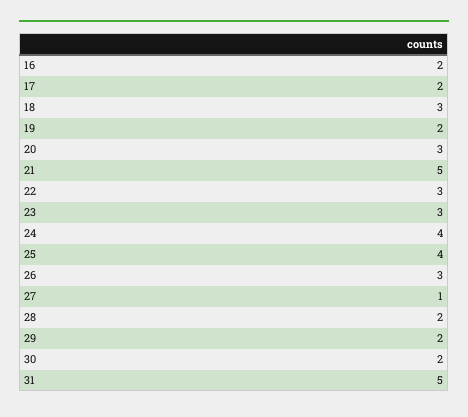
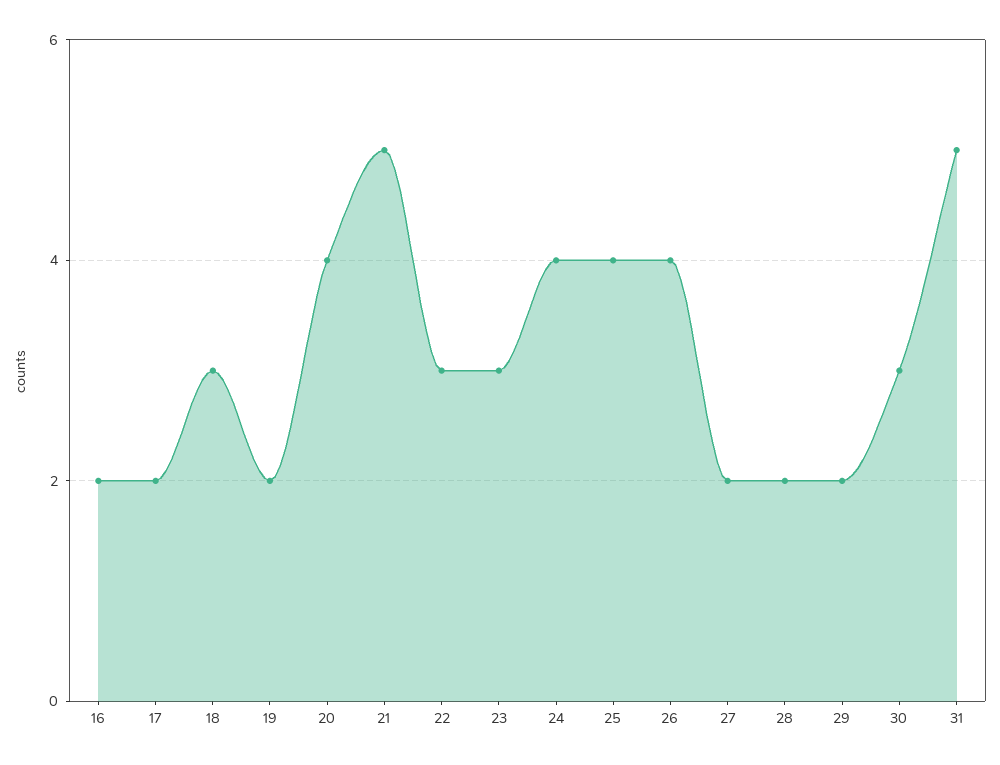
  {
    "16": 2,
    "17": 2,
    "18": 3,
    "19": 2,
-   "20": 3,
+   "20": 4,
    "21": 5,
    "22": 3,
    "23": 3,
    "24": 4,
    "25": 4,
-   "26": 3,
+   "26": 4,
-   "27": 1,
+   "27": 2,
    "28": 2,
    "29": 2,
-   "30": 2,
+   "30": 3,
    "31": 5
  }

